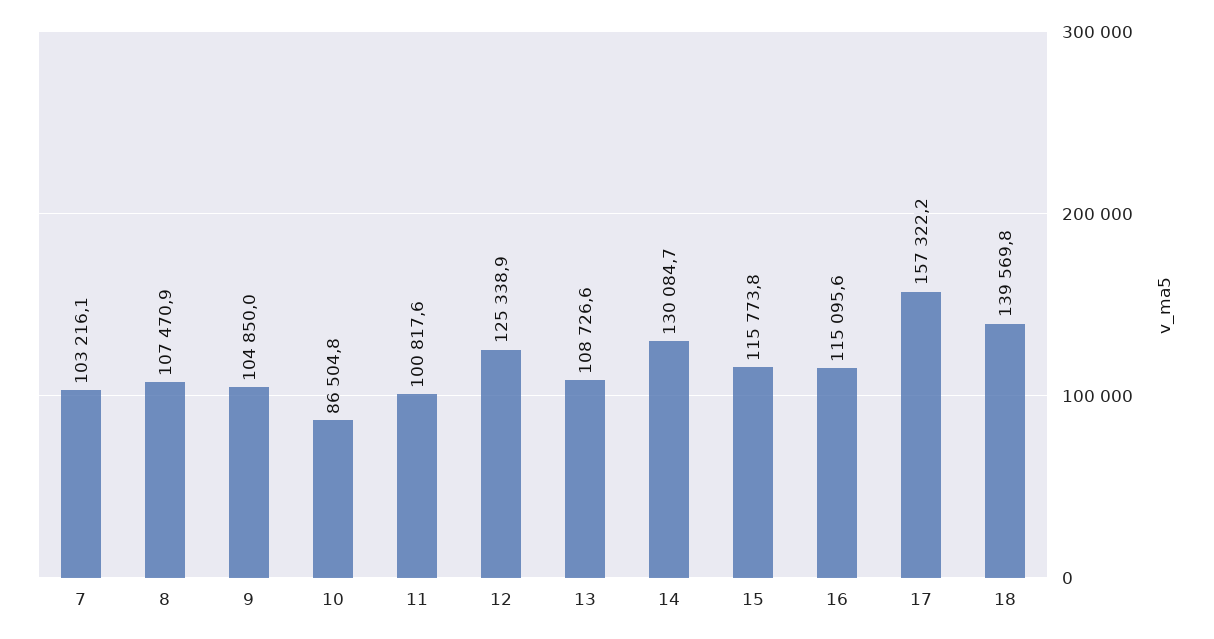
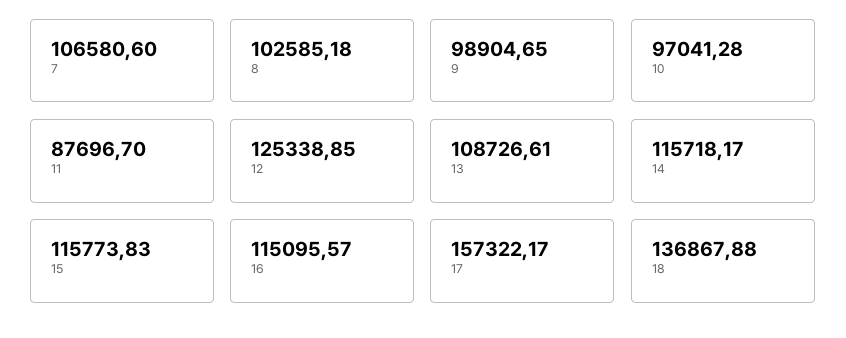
  {
-   "7": 103216.1,
+   "7": 106580.6,
-   "8": 107470.9,
+   "8": 102585.18,
-   "9": 104850,
+   "9": 98904.65,
-   "10": 86504.8,
+   "10": 97041.28,
-   "11": 100817.6,
+   "11": 87696.7,
    "12": 125338.85,
    "13": 108726.61,
-   "14": 130084.7,
+   "14": 115718.17,
    "15": 115773.83,
    "16": 115095.57,
    "17": 157322.17,
-   "18": 139569.8
+   "18": 136867.88
  }

